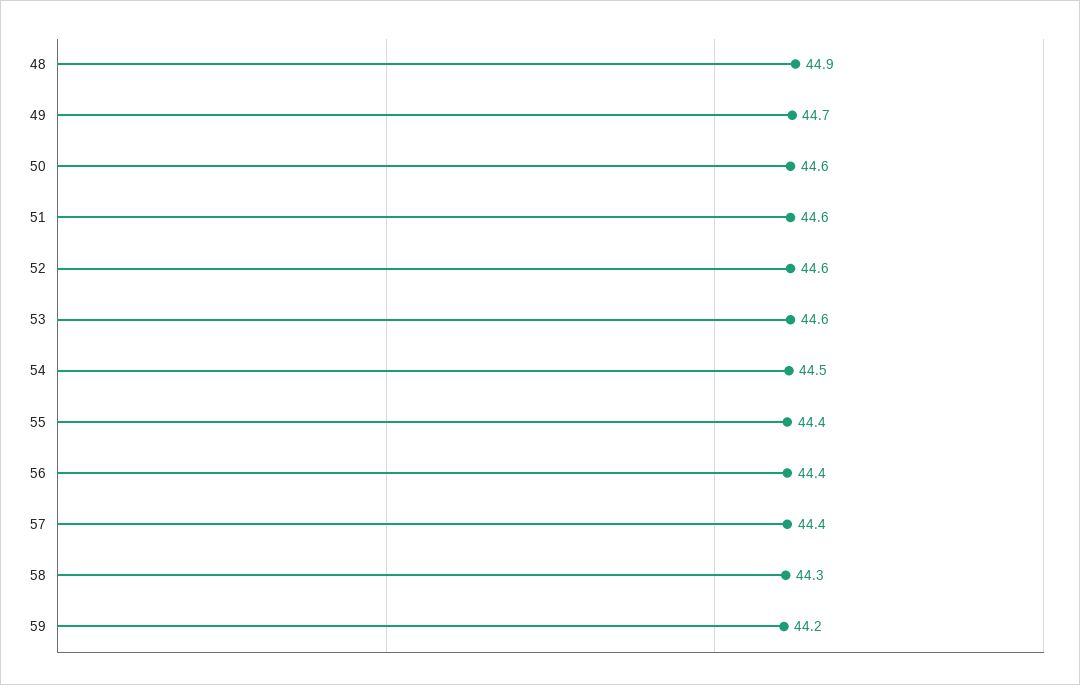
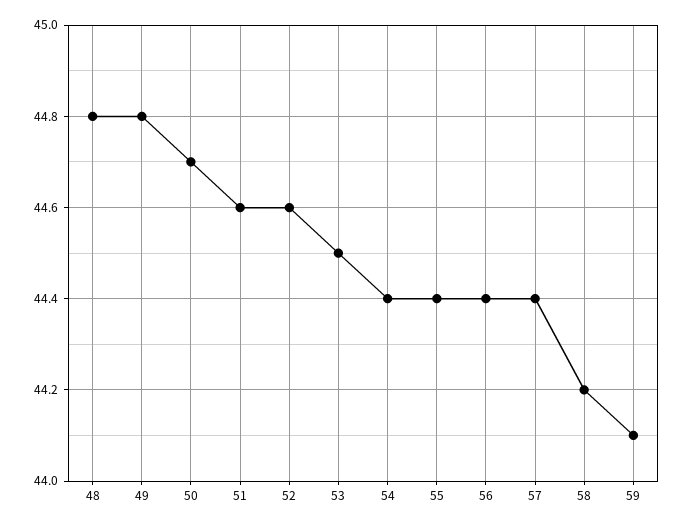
  {
-   "48": 44.9,
+   "48": 44.8,
-   "49": 44.7,
+   "49": 44.8,
-   "50": 44.6,
+   "50": 44.7,
    "51": 44.6,
    "52": 44.6,
-   "53": 44.6,
+   "53": 44.5,
-   "54": 44.5,
+   "54": 44.4,
    "55": 44.4,
    "56": 44.4,
    "57": 44.4,
-   "58": 44.3,
+   "58": 44.2,
-   "59": 44.2
+   "59": 44.1
  }

